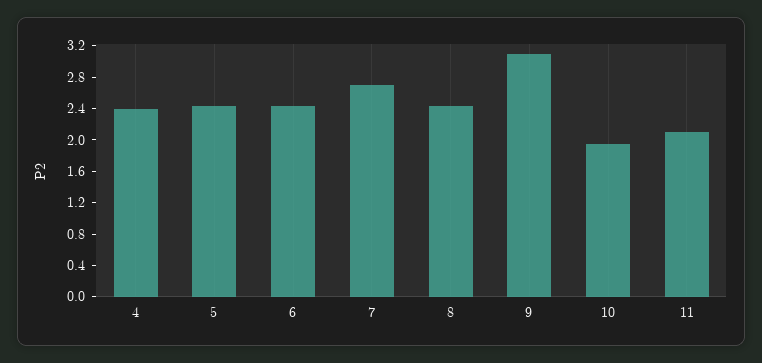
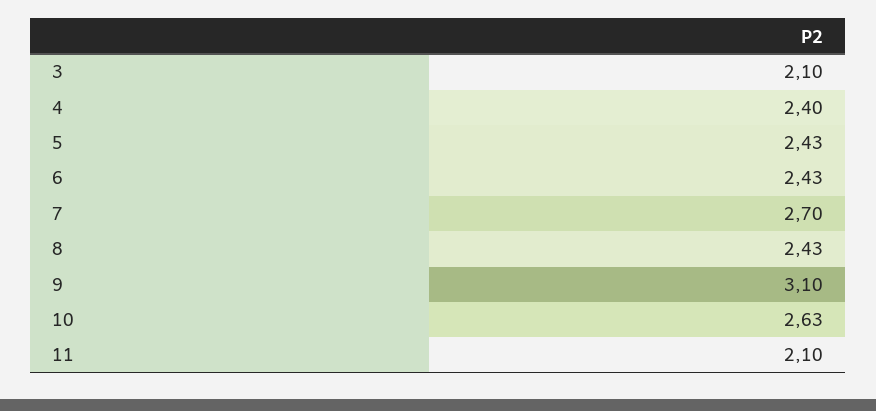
  {
    "4": 2.4,
    "5": 2.43,
    "6": 2.43,
    "7": 2.7,
    "8": 2.43,
    "9": 3.1,
-   "10": 2,
+   "10": 2.63,
-   "11": 2.1
+   "11": 2.1,
+   "3": 2.1
  }

